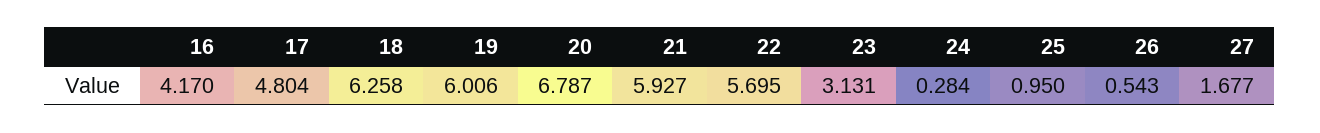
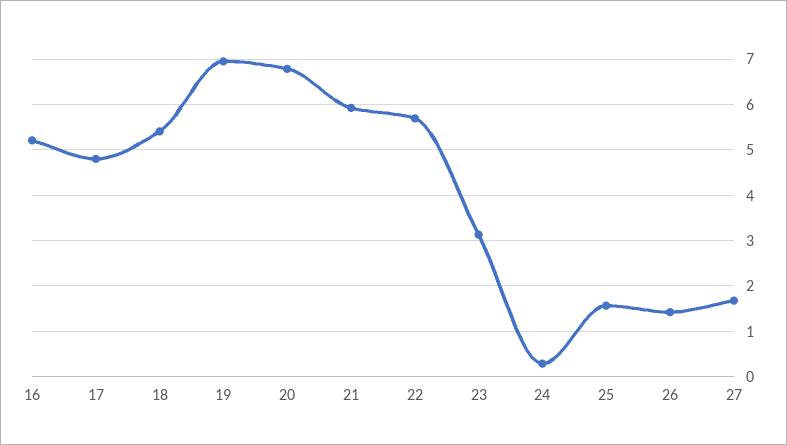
  {
-   "16": 4.17,
+   "16": 5.2,
    "17": 4.804,
-   "18": 6.258,
+   "18": 5.4,
-   "19": 6.006,
+   "19": 7,
    "20": 6.787,
    "21": 5.927,
    "22": 5.695,
    "23": 3.131,
    "24": 0.284,
-   "25": 0.95,
+   "25": 1.6,
-   "26": 0.543,
+   "26": 1.4,
    "27": 1.677
  }

